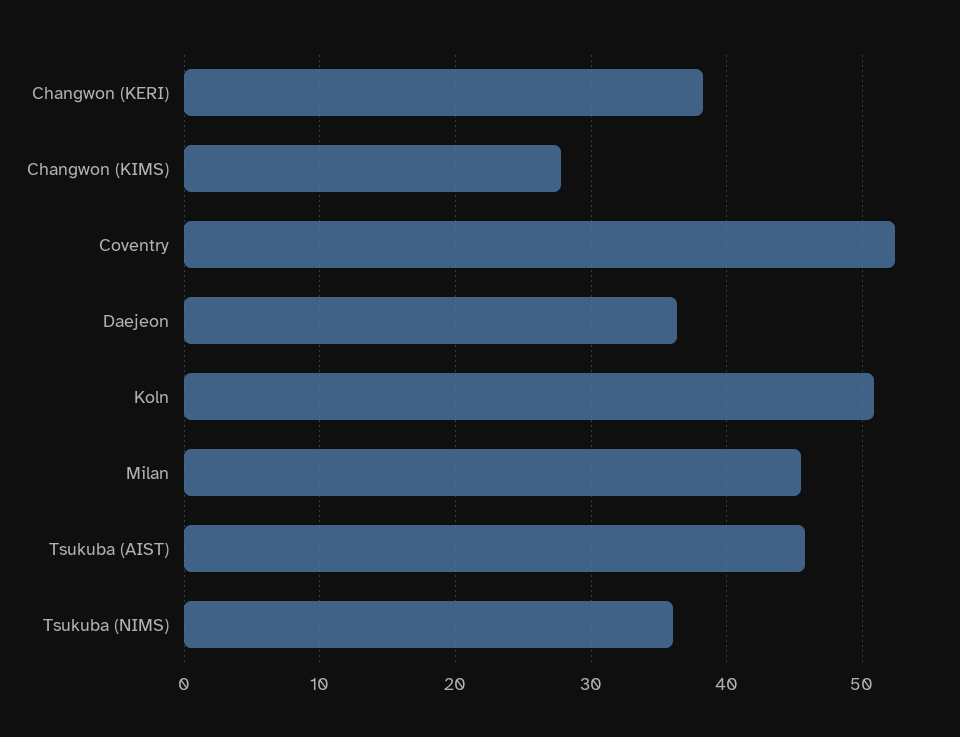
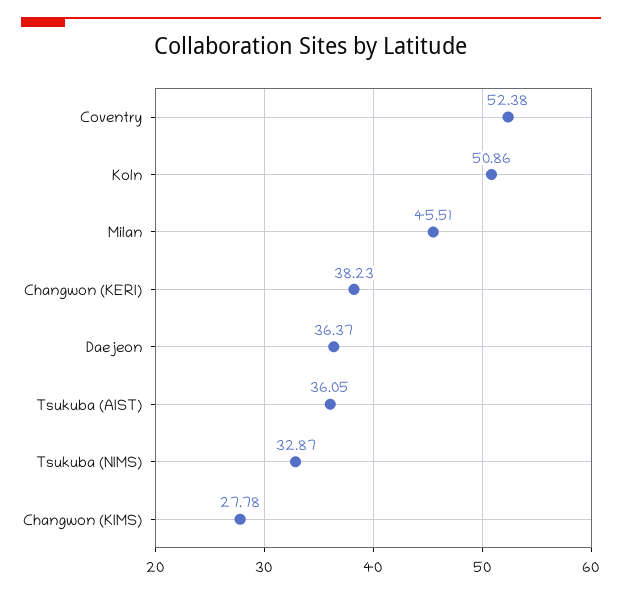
  {
    "Changwon (KERI)": 38.23,
    "Changwon (KIMS)": 27.78,
    "Coventry": 52.38,
    "Daejeon": 36.37,
    "Koln": 50.86,
    "Milan": 45.51,
-   "Tsukuba (AIST)": 46,
+   "Tsukuba (AIST)": 36.05,
-   "Tsukuba (NIMS)": 36
+   "Tsukuba (NIMS)": 32.87
  }

